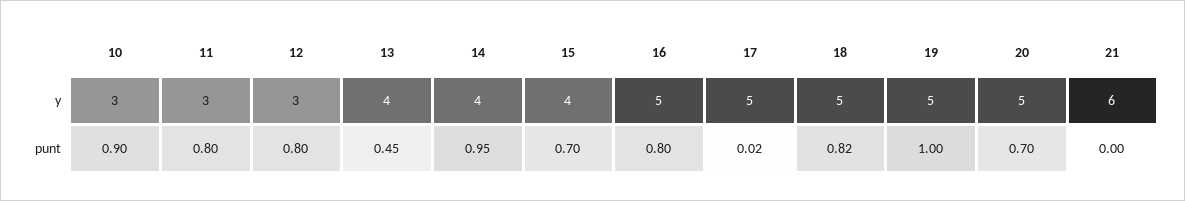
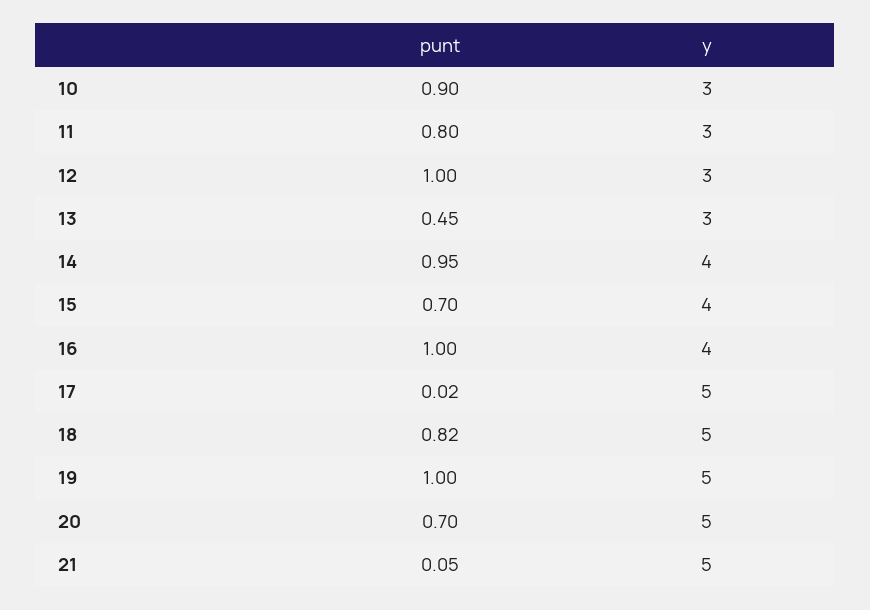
  {
    "10": {
      "y": 3,
      "punt": 0.9
    },
    "11": {
      "y": 3,
      "punt": 0.8
    },
    "12": {
      "y": 3,
-     "punt": 0.8
+     "punt": 1
    },
    "13": {
-     "y": 4,
+     "y": 3,
      "punt": 0.45
    },
    "14": {
      "y": 4,
      "punt": 0.95
    },
    "15": {
      "y": 4,
      "punt": 0.7
    },
    "16": {
-     "y": 5,
+     "y": 4,
-     "punt": 0.8
+     "punt": 1
    },
    "17": {
      "y": 5,
      "punt": 0.02
    },
    "18": {
      "y": 5,
      "punt": 0.82
    },
    "19": {
      "y": 5,
      "punt": 1
    },
    "20": {
      "y": 5,
      "punt": 0.7
    },
    "21": {
-     "y": 6,
+     "y": 5,
-     "punt": 0
+     "punt": 0.05
    }
  }

